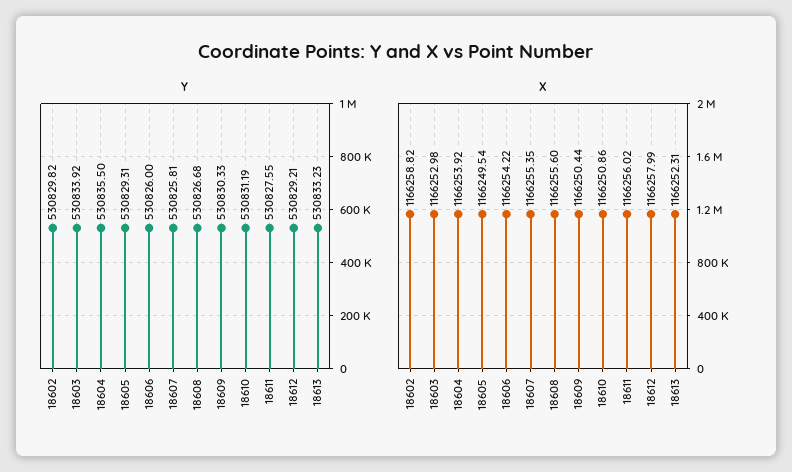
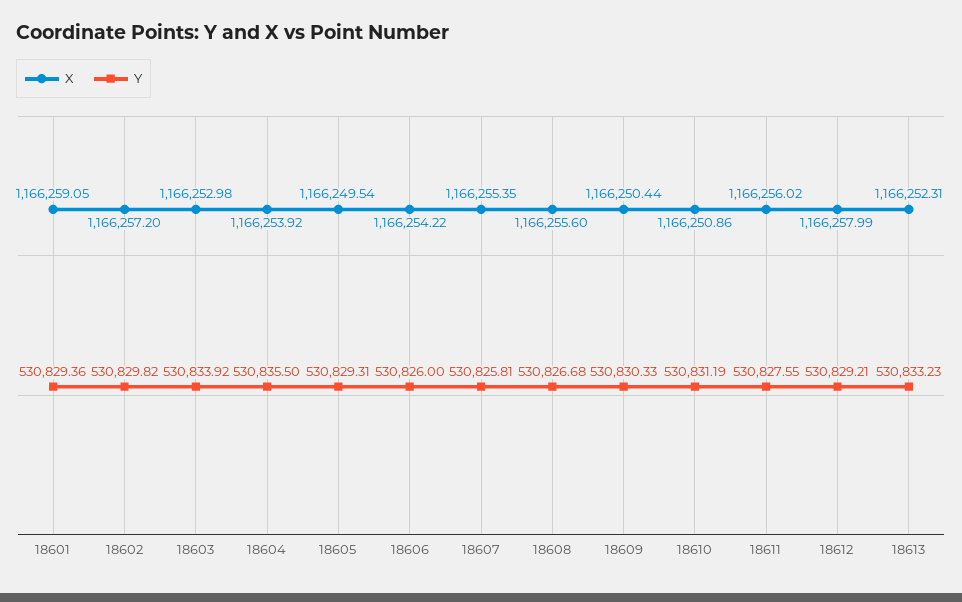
  {
    "Y": {
      "18602": 530829.82,
      "18603": 530833.92,
      "18604": 530835.5,
      "18605": 530829.31,
      "18606": 530826,
      "18607": 530825.81,
      "18608": 530826.68,
      "18609": 530830.33,
      "18610": 530831.19,
      "18611": 530827.55,
      "18612": 530829.21,
-     "18613": 530833.23
+     "18613": 530833.23,
+     "18601": 530829.36
    },
    "X": {
-     "18602": 1166258.82,
+     "18602": 1166257.2,
      "18603": 1166252.98,
      "18604": 1166253.92,
      "18605": 1166249.54,
      "18606": 1166254.22,
      "18607": 1166255.35,
      "18608": 1166255.6,
      "18609": 1166250.44,
      "18610": 1166250.86,
      "18611": 1166256.02,
      "18612": 1166257.99,
-     "18613": 1166252.31
+     "18613": 1166252.31,
+     "18601": 1166259.05
    }
  }

